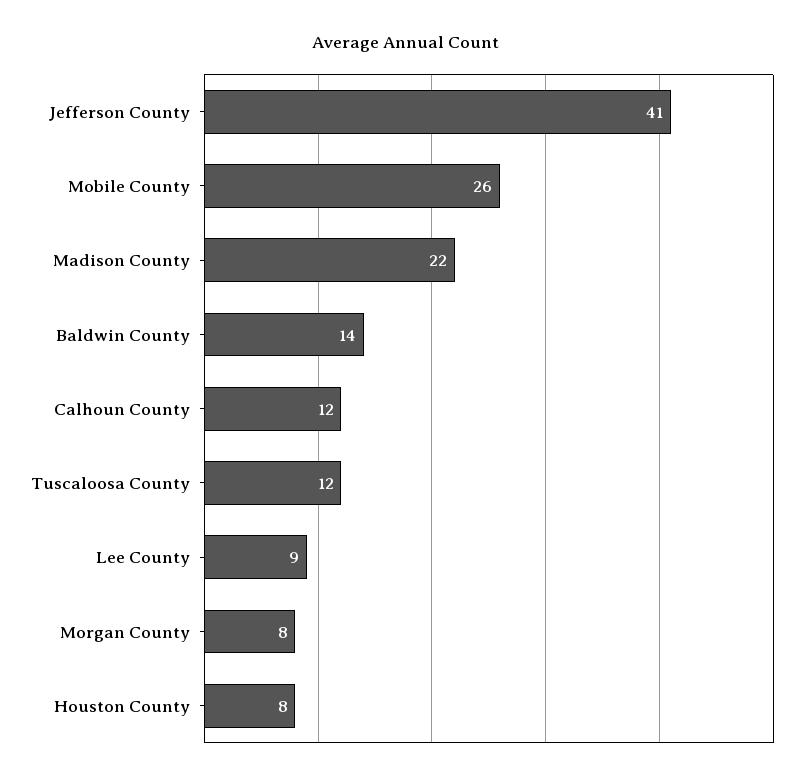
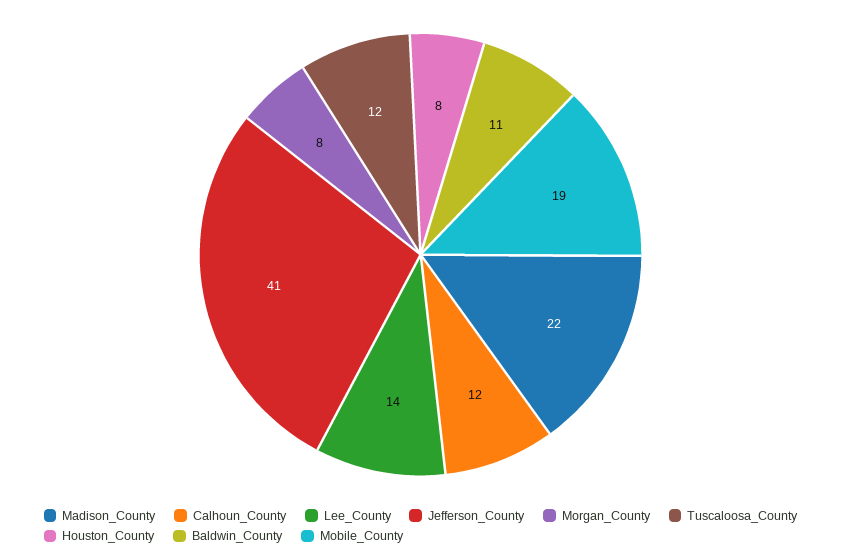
  {
    "Jefferson County": 41,
-   "Mobile County": 26,
+   "Mobile County": 19,
    "Madison County": 22,
-   "Baldwin County": 14,
+   "Baldwin County": 11,
    "Calhoun County": 12,
    "Tuscaloosa County": 12,
-   "Lee County": 9,
+   "Lee County": 14,
    "Morgan County": 8,
    "Houston County": 8
  }

